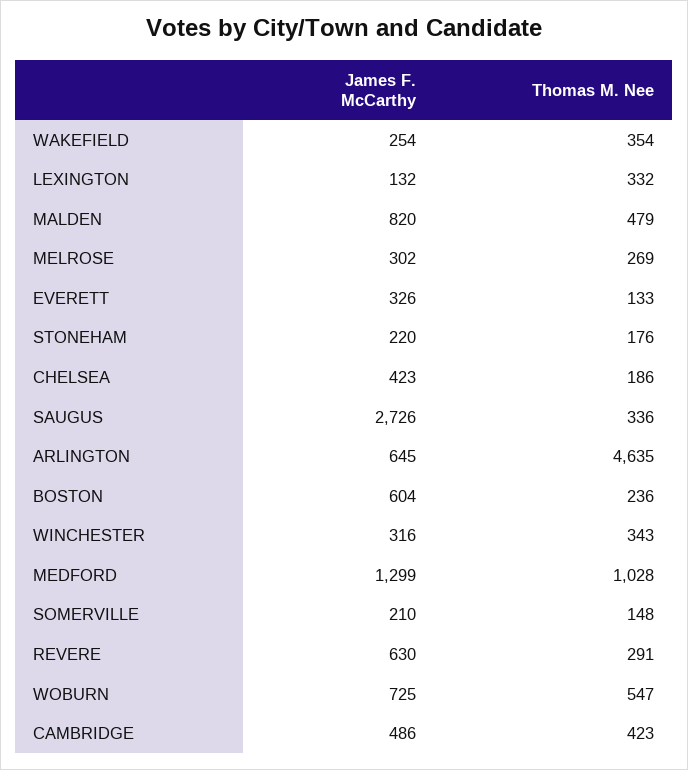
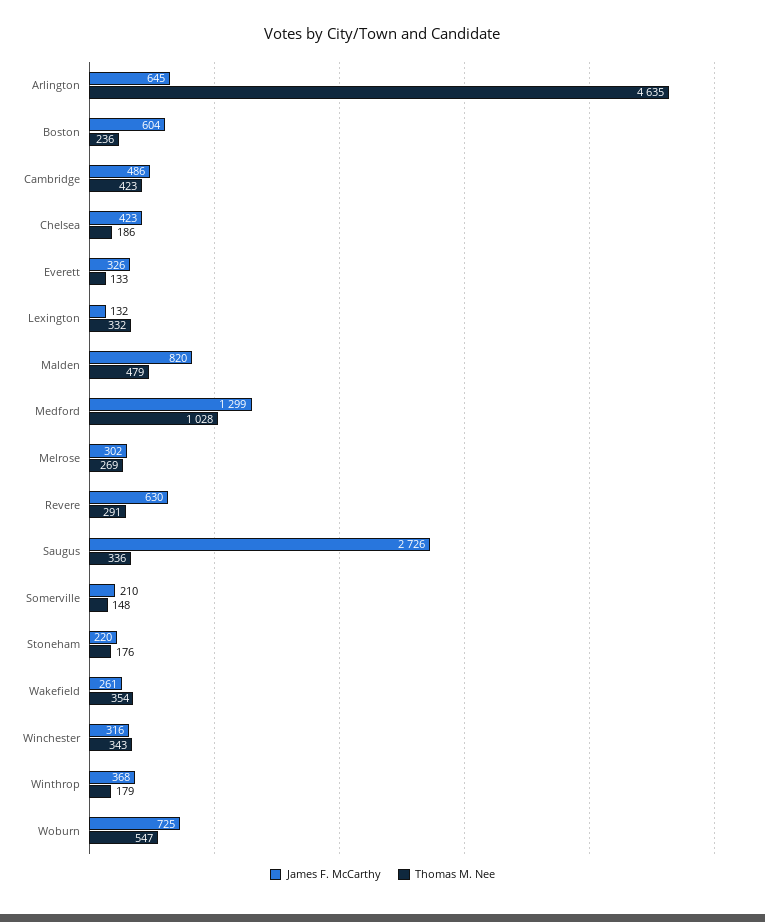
  {
    "James F. McCarthy": {
-     "WAKEFIELD": 254,
+     "WAKEFIELD": 261,
      "LEXINGTON": 132,
      "MALDEN": 820,
      "MELROSE": 302,
      "EVERETT": 326,
      "STONEHAM": 220,
      "CHELSEA": 423,
      "SAUGUS": 2726,
      "ARLINGTON": 645,
      "BOSTON": 604,
      "WINCHESTER": 316,
      "MEDFORD": 1299,
      "SOMERVILLE": 210,
      "REVERE": 630,
      "WOBURN": 725,
-     "CAMBRIDGE": 486
+     "CAMBRIDGE": 486,
+     "Winthrop": 368
    },
    "Thomas M. Nee": {
      "WAKEFIELD": 354,
      "LEXINGTON": 332,
      "MALDEN": 479,
      "MELROSE": 269,
      "EVERETT": 133,
      "STONEHAM": 176,
      "CHELSEA": 186,
      "SAUGUS": 336,
      "ARLINGTON": 4635,
      "BOSTON": 236,
      "WINCHESTER": 343,
      "MEDFORD": 1028,
      "SOMERVILLE": 148,
      "REVERE": 291,
      "WOBURN": 547,
-     "CAMBRIDGE": 423
+     "CAMBRIDGE": 423,
+     "Winthrop": 179
    }
  }

